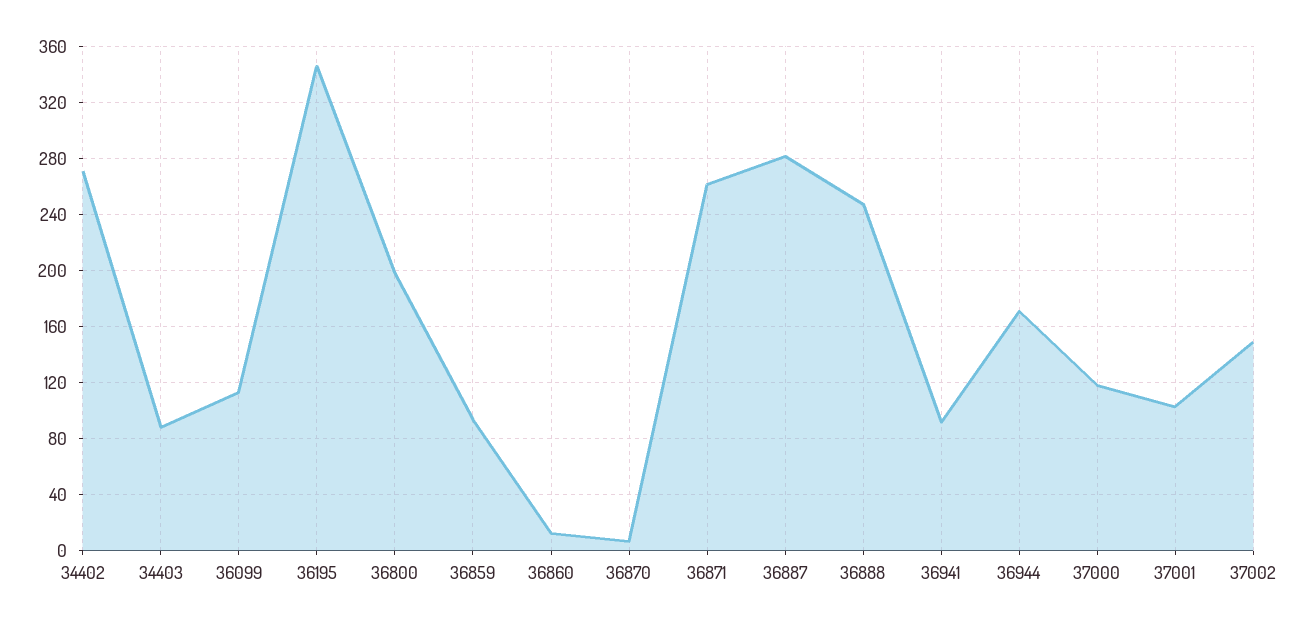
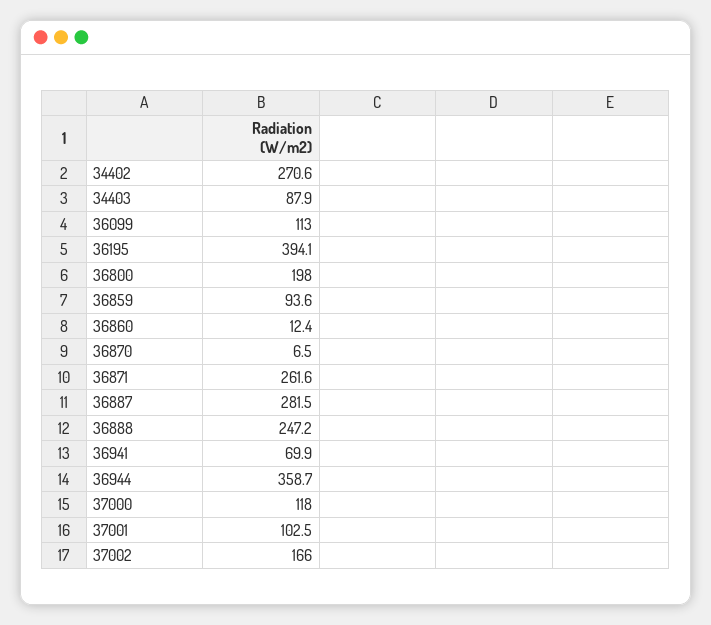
  {
    "34402": 270.6,
    "34403": 87.9,
    "36099": 113,
-   "36195": 345,
+   "36195": 394.1,
    "36800": 198,
    "36859": 93.6,
    "36860": 12.4,
    "36870": 6.5,
    "36871": 261.6,
    "36887": 281.5,
    "36888": 247.2,
-   "36941": 90,
+   "36941": 69.9,
-   "36944": 170,
+   "36944": 358.7,
    "37000": 118,
    "37001": 102.5,
-   "37002": 150
+   "37002": 166
  }

